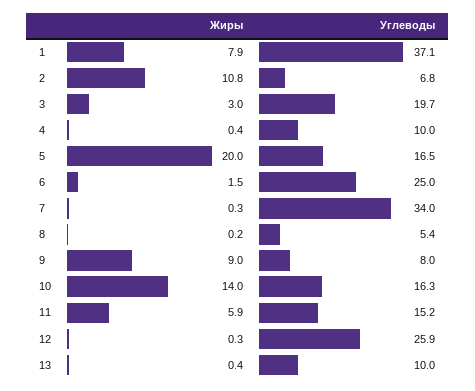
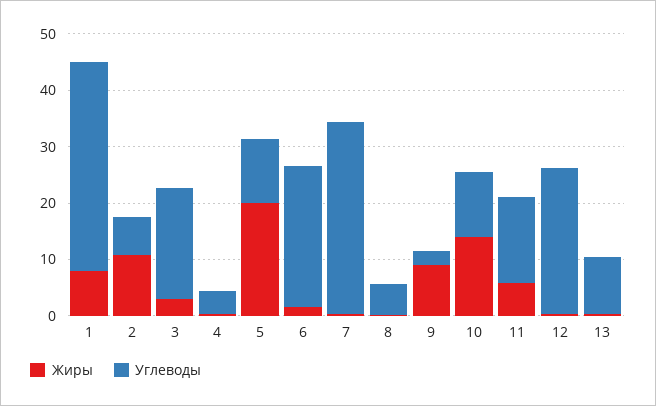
  {
    "Жиры": {
      "1": 7.9,
      "2": 10.8,
      "3": 3,
      "4": 0.4,
      "5": 20,
      "6": 1.5,
      "7": 0.3,
      "8": 0.2,
      "9": 9,
      "10": 14,
      "11": 5.9,
      "12": 0.3,
      "13": 0.4
    },
    "Углеводы": {
      "1": 37.1,
      "2": 6.8,
      "3": 19.7,
-     "4": 10,
+     "4": 4,
-     "5": 16.5,
+     "5": 12,
      "6": 25,
      "7": 34,
      "8": 5.4,
-     "9": 8,
+     "9": 2,
-     "10": 16.3,
+     "10": 12,
      "11": 15.2,
      "12": 25.9,
      "13": 10
    }
  }

